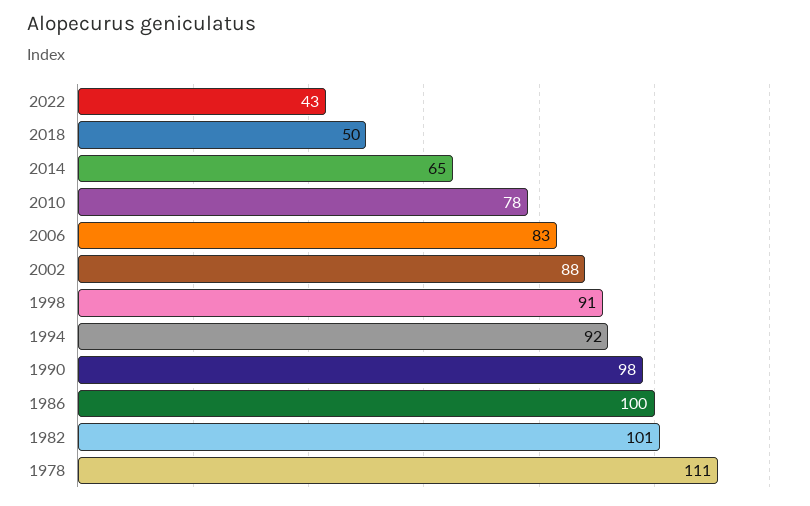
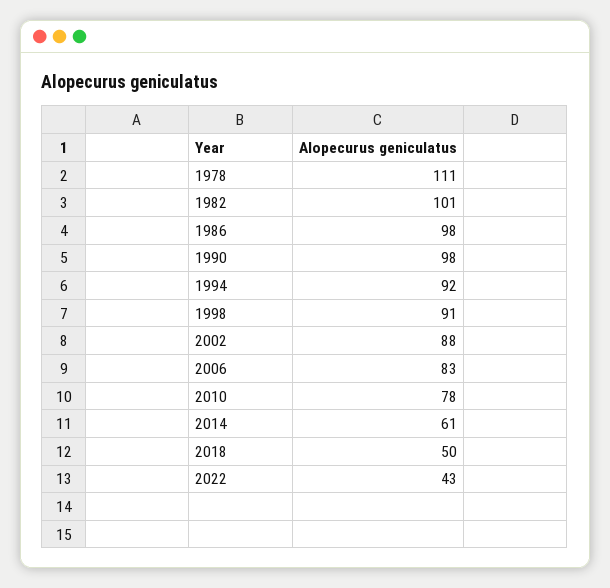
  {
    "2022": 43,
    "2018": 50,
-   "2014": 65,
+   "2014": 61,
    "2010": 78,
    "2006": 83,
    "2002": 88,
    "1998": 91,
    "1994": 92,
    "1990": 98,
-   "1986": 100,
+   "1986": 98,
    "1982": 101,
    "1978": 111
  }

